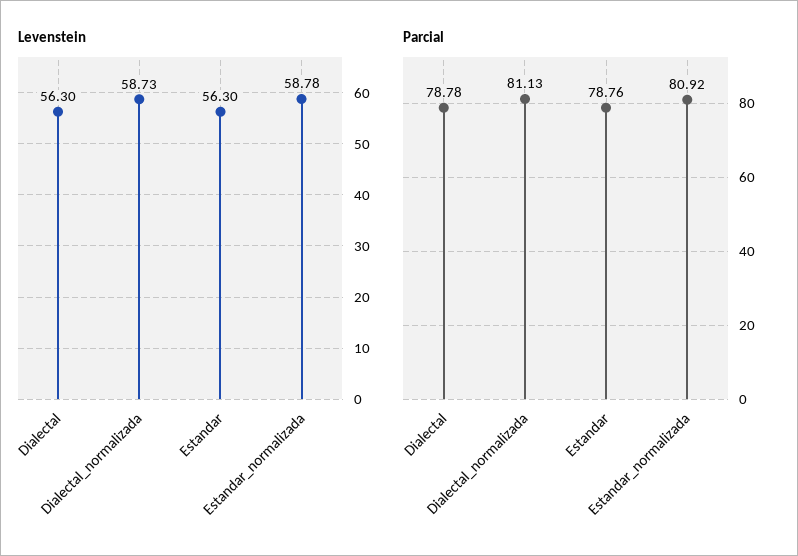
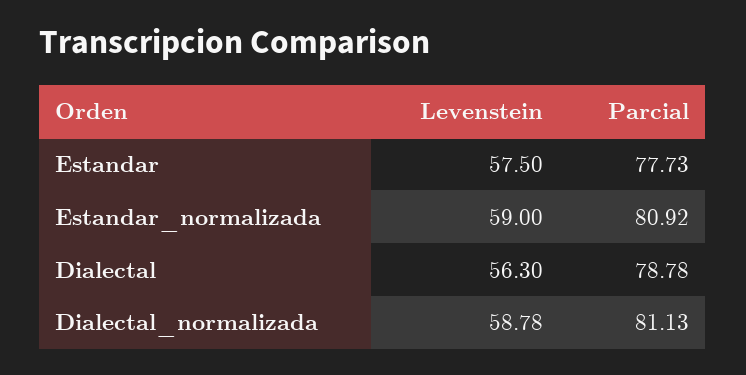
  {
    "Levenstein": {
      "Dialectal": 56.3,
-     "Dialectal_normalizada": 58.73,
+     "Dialectal_normalizada": 58.78,
-     "Estandar": 56.3,
+     "Estandar": 57.5,
-     "Estandar_normalizada": 58.78
+     "Estandar_normalizada": 59
    },
    "Parcial": {
      "Dialectal": 78.78,
      "Dialectal_normalizada": 81.13,
-     "Estandar": 78.76,
+     "Estandar": 77.73,
      "Estandar_normalizada": 80.92
    }
  }

